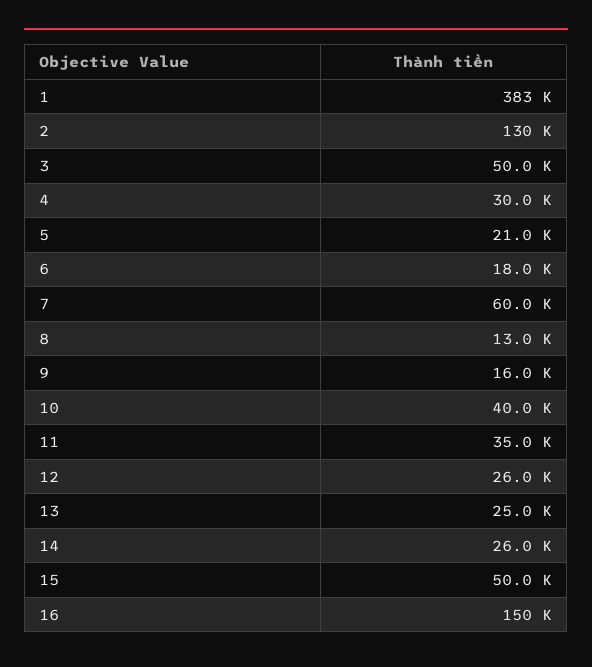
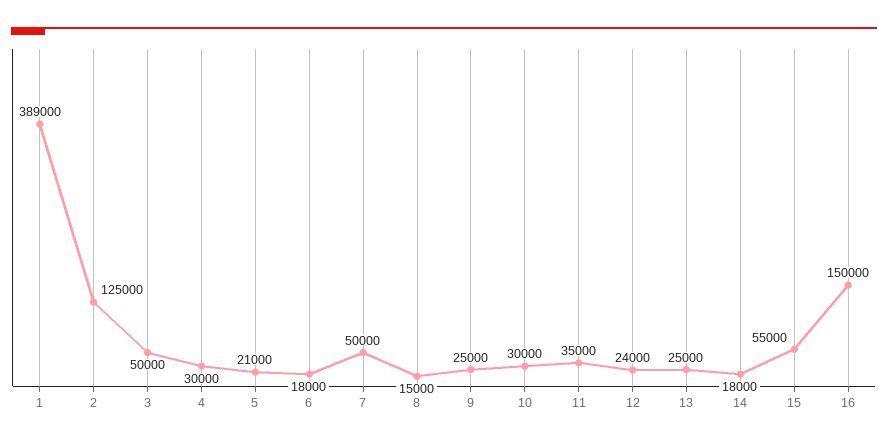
  {
-   "1": 383000,
+   "1": 389000,
-   "2": 130000,
+   "2": 125000,
    "3": 50000,
    "4": 30000,
    "5": 21000,
    "6": 18000,
-   "7": 60000,
+   "7": 50000,
-   "8": 13000,
+   "8": 15000,
-   "9": 16000,
+   "9": 25000,
-   "10": 40000,
+   "10": 30000,
    "11": 35000,
-   "12": 26000,
+   "12": 24000,
    "13": 25000,
-   "14": 26000,
+   "14": 18000,
-   "15": 50000,
+   "15": 55000,
    "16": 150000
  }

